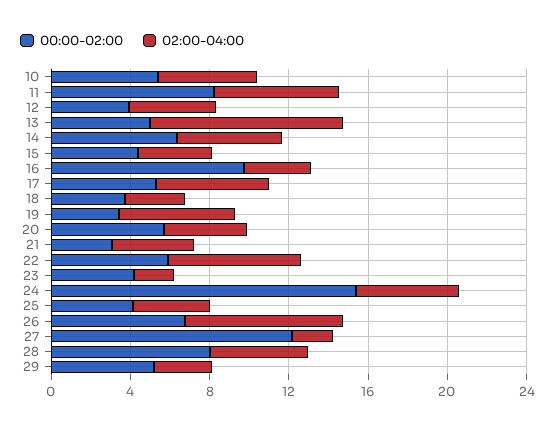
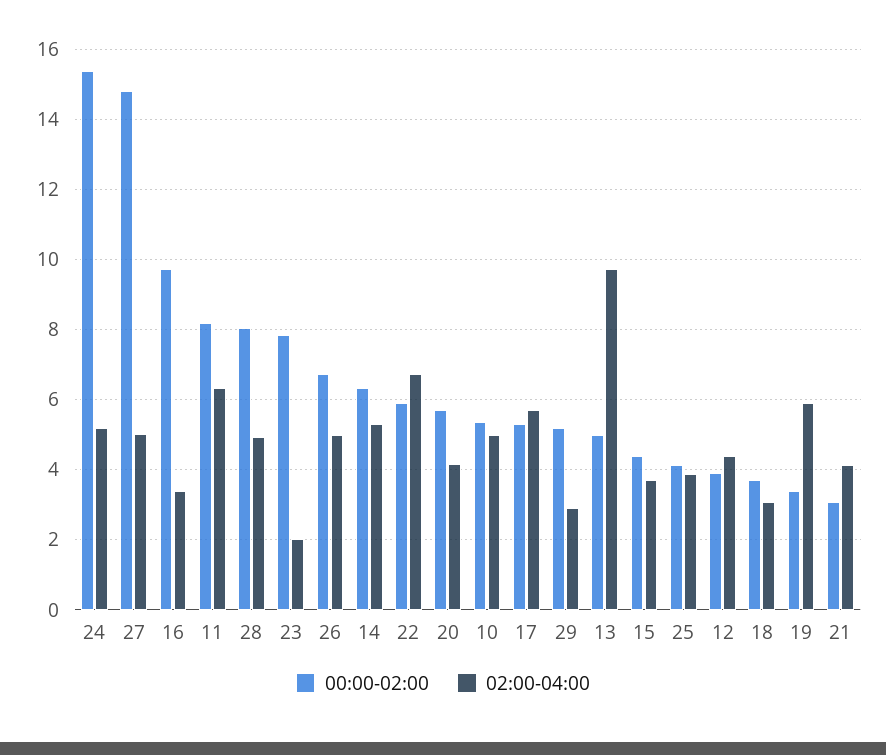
  {
    "00:00-02:00": {
      "10": 5.4,
      "11": 8.2,
      "12": 4,
      "13": 5,
      "14": 6.4,
      "15": 4.4,
      "16": 9.8,
      "17": 5.4,
      "18": 3.8,
      "19": 3.4,
      "20": 5.8,
      "21": 3,
      "22": 6,
-     "23": 4,
+     "23": 7.8,
      "24": 15.4,
      "25": 4.2,
      "26": 6.8,
-     "27": 12,
+     "27": 14.8,
      "28": 8,
      "29": 5.2
    },
    "02:00-04:00": {
      "10": 5,
      "11": 6.4,
      "12": 4.4,
      "13": 9.8,
      "14": 5.4,
      "15": 3.8,
      "16": 3.4,
      "17": 5.8,
      "18": 3,
      "19": 6,
      "20": 4.2,
      "21": 4.2,
      "22": 6.8,
      "23": 2,
      "24": 5.2,
      "25": 3.8,
-     "26": 8,
+     "26": 5,
-     "27": 2,
+     "27": 5,
      "28": 5,
      "29": 3
    }
  }

